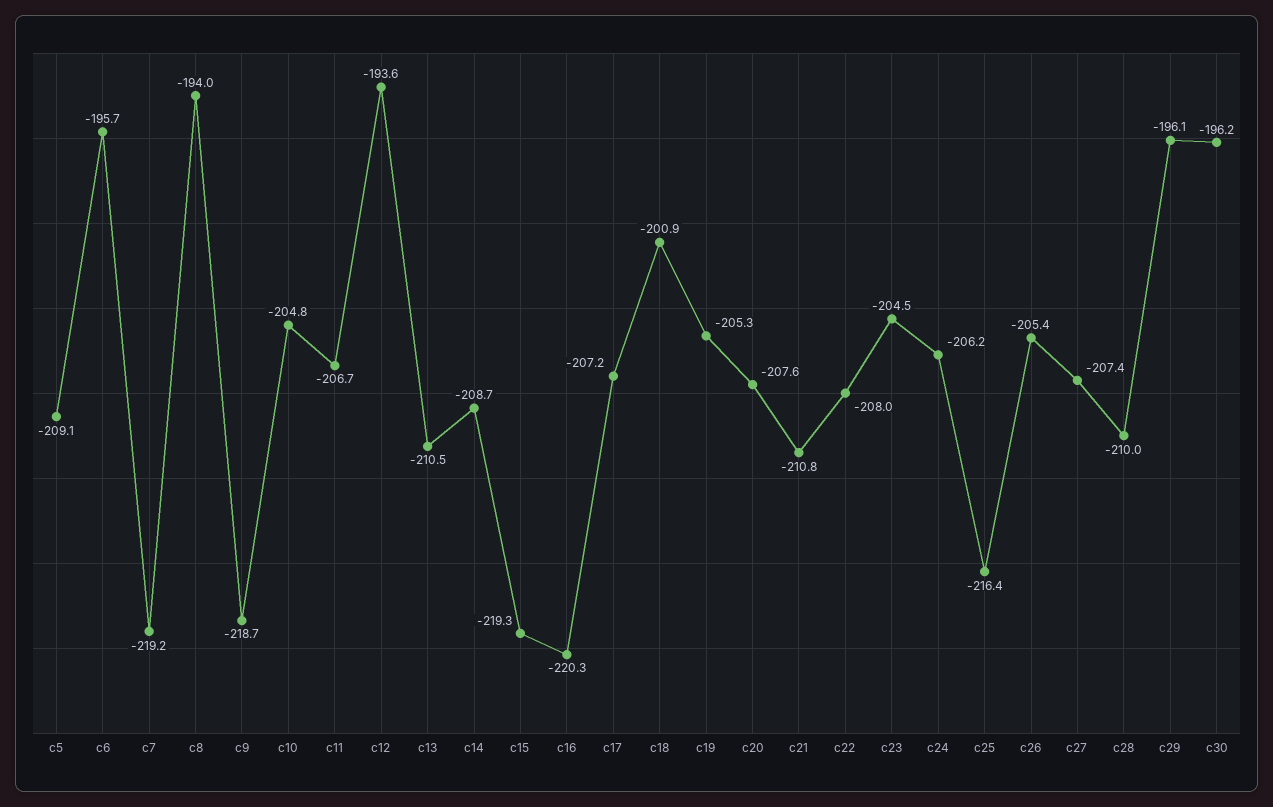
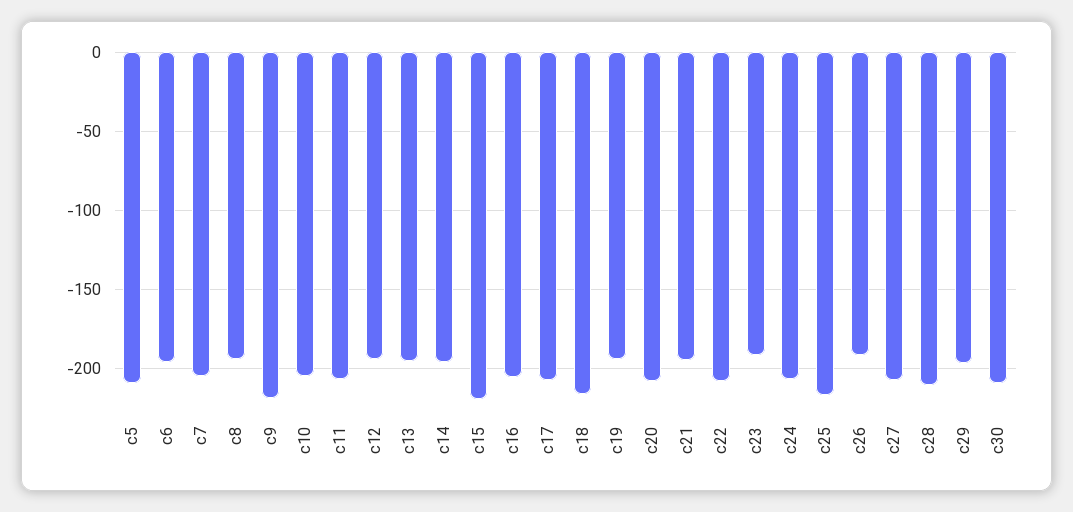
  {
    "c5": -209.1,
    "c6": -195.7,
-   "c7": -219.2,
+   "c7": -205,
    "c8": -194,
    "c9": -218.7,
    "c10": -204.8,
    "c11": -206.7,
    "c12": -193.6,
-   "c13": -210.5,
+   "c13": -195,
-   "c14": -208.7,
+   "c14": -195,
    "c15": -219.3,
-   "c16": -220.3,
+   "c16": -205,
    "c17": -207.2,
-   "c18": -200.9,
+   "c18": -215,
-   "c19": -205.3,
+   "c19": -195,
    "c20": -207.6,
-   "c21": -210.8,
+   "c21": -195,
    "c22": -208,
-   "c23": -204.5,
+   "c23": -190,
    "c24": -206.2,
    "c25": -216.4,
-   "c26": -205.4,
+   "c26": -190,
    "c27": -207.4,
    "c28": -210,
    "c29": -196.1,
-   "c30": -196.2
+   "c30": -210
  }

